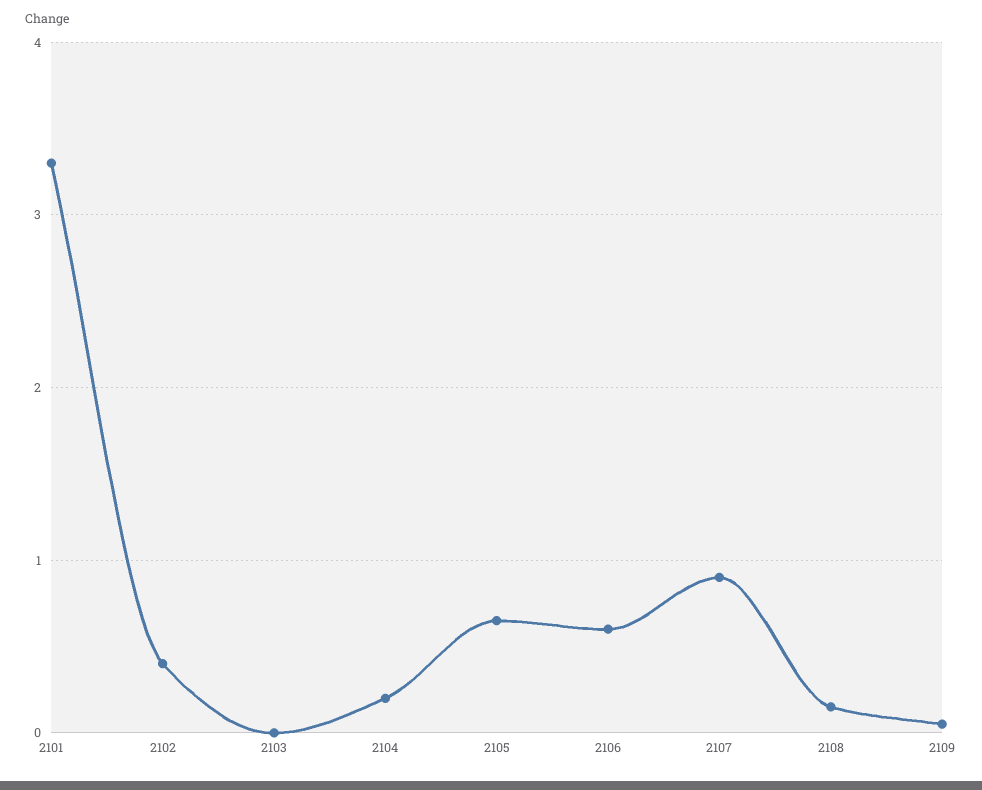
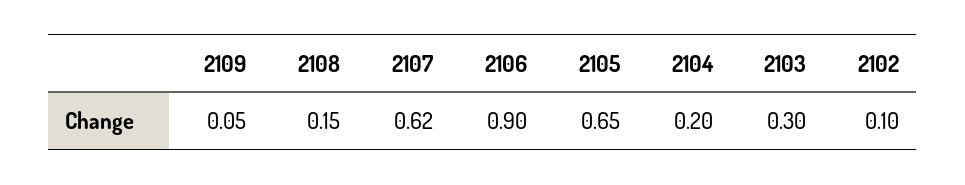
  {
-   "2101": 3.3,
-   "2102": 0.4,
+   "2102": 0.1,
-   "2103": 0,
+   "2103": 0.3,
    "2104": 0.2,
    "2105": 0.65,
-   "2106": 0.6,
+   "2106": 0.9,
-   "2107": 0.9,
+   "2107": 0.62,
    "2108": 0.15,
    "2109": 0.05
  }

